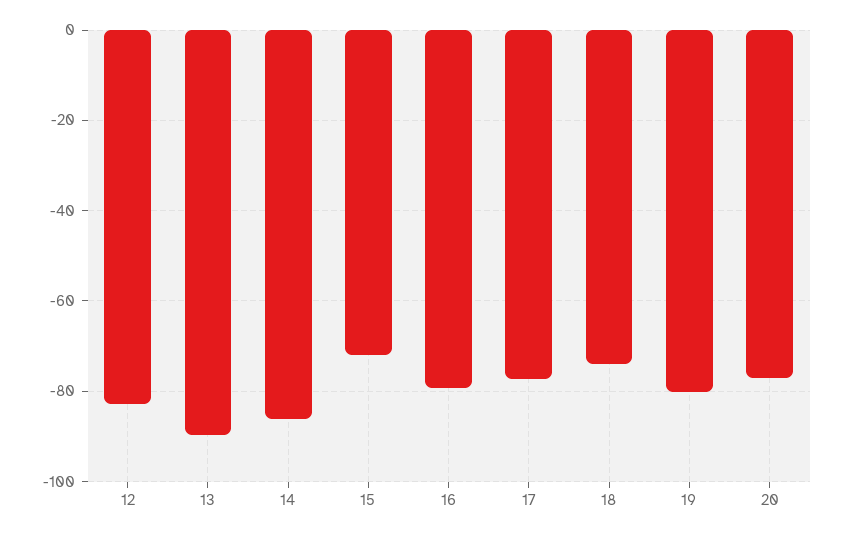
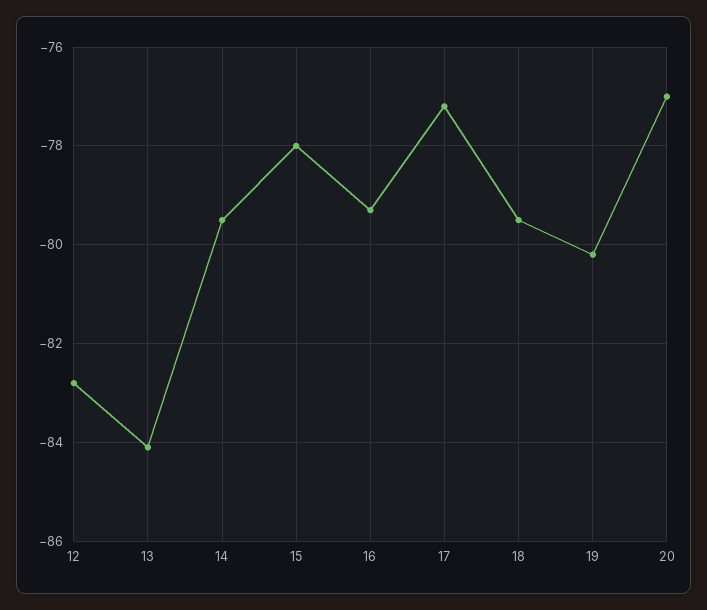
  {
    "12": -83,
-   "13": -90,
+   "13": -84,
-   "14": -86,
+   "14": -79.5,
-   "15": -72,
+   "15": -78,
    "16": -79.5,
    "17": -77,
-   "18": -74,
+   "18": -79.5,
    "19": -80,
    "20": -77
  }

